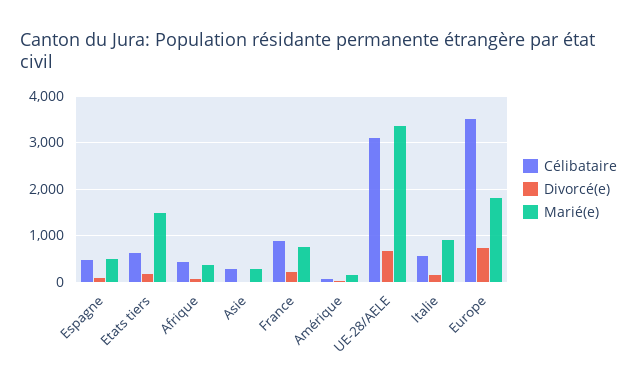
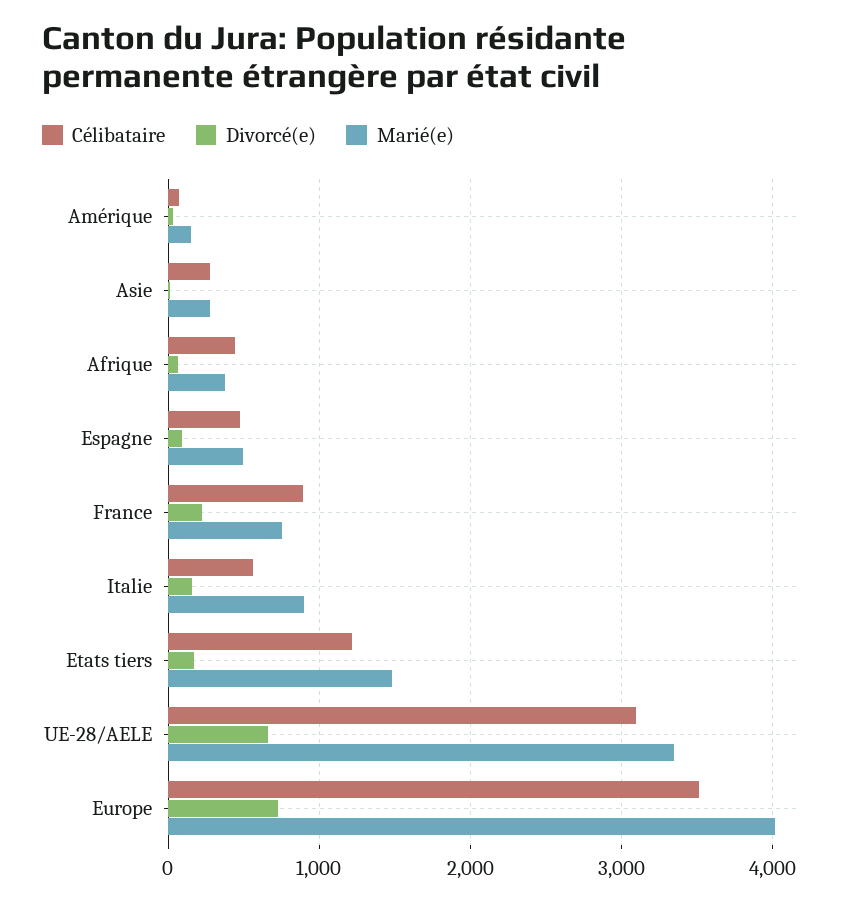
  {
    "Célibataire": {
      "Espagne": 500,
-     "Etats tiers": 600,
+     "Etats tiers": 1200,
      "Afrique": 400,
      "Asie": 300,
      "France": 900,
      "Amérique": 100,
      "UE-28/AELE": 3100,
      "Italie": 600,
      "Europe": 3500
    },
    "Divorcé(e)": {
      "Espagne": 100,
      "Etats tiers": 200,
      "Afrique": 100,
      "Asie": 0,
      "France": 200,
      "Amérique": 0,
      "UE-28/AELE": 700,
      "Italie": 200,
      "Europe": 700
    },
    "Marié(e)": {
      "Espagne": 500,
      "Etats tiers": 1500,
      "Afrique": 400,
      "Asie": 300,
      "France": 700,
      "Amérique": 200,
      "UE-28/AELE": 3400,
      "Italie": 900,
-     "Europe": 1800
+     "Europe": 4000
    }
  }

